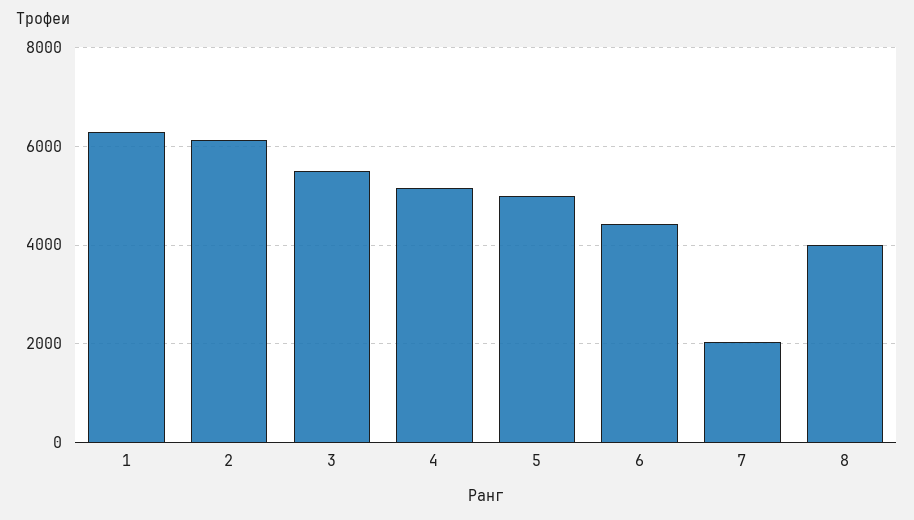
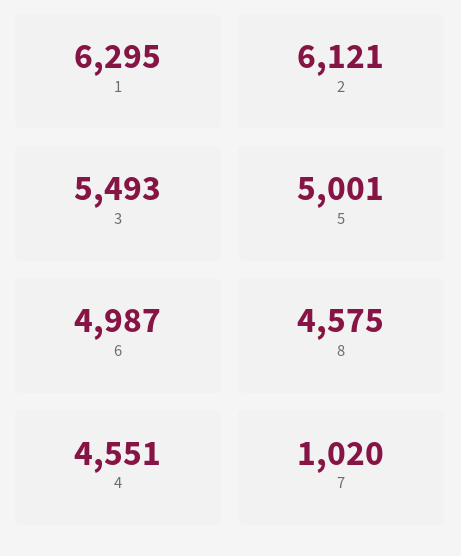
  {
    "1": 6295,
    "2": 6121,
    "3": 5493,
-   "4": 5200,
+   "4": 4551,
    "5": 5001,
-   "6": 4400,
+   "6": 4987,
-   "7": 2000,
+   "7": 1020,
-   "8": 4000
+   "8": 4575
  }

